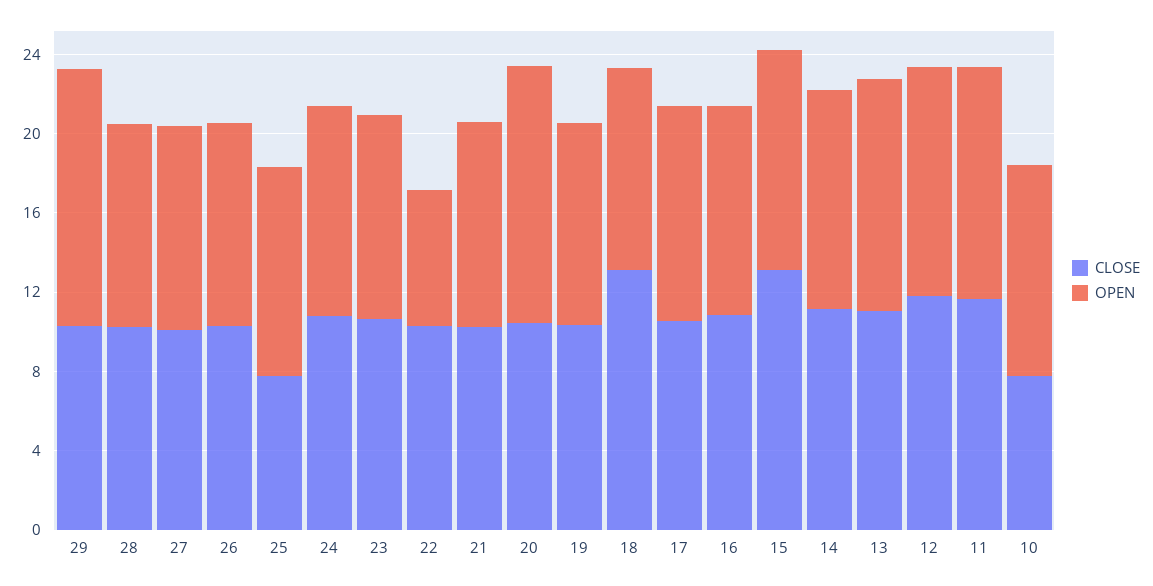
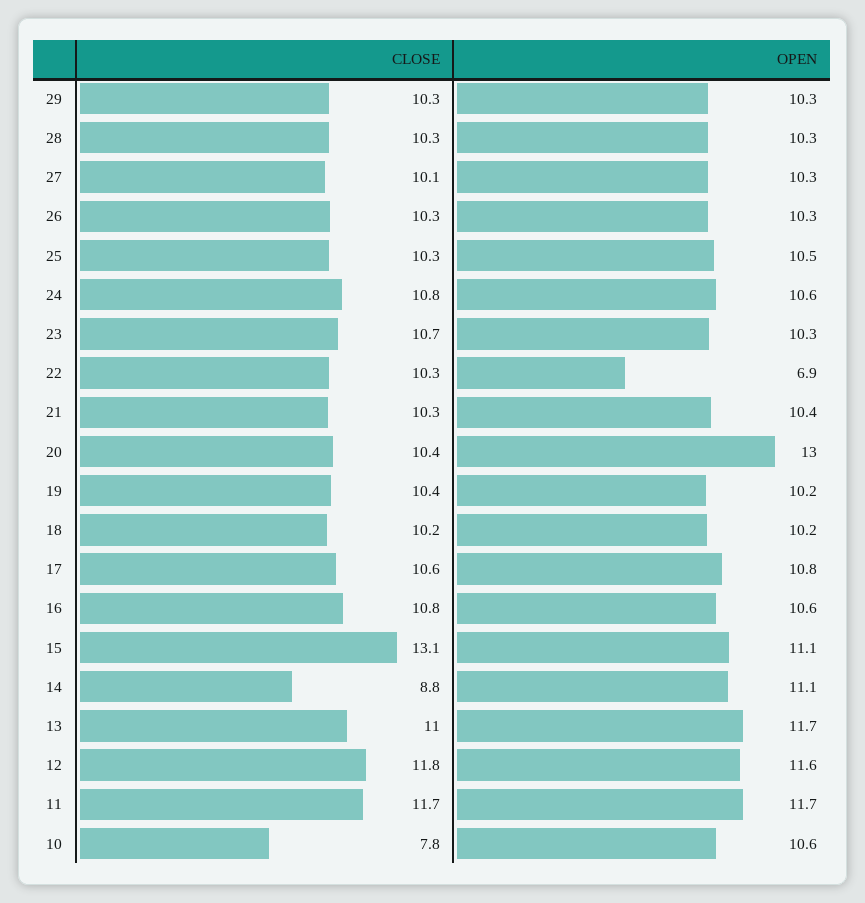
  {
    "CLOSE": {
      "29": 10.3,
      "28": 10.3,
      "27": 10.1,
      "26": 10.3,
-     "25": 8,
+     "25": 10.3,
      "24": 10.8,
      "23": 10.7,
      "22": 10.3,
      "21": 10.3,
      "20": 10.4,
      "19": 10.4,
-     "18": 13,
+     "18": 10.2,
      "17": 10.6,
      "16": 10.8,
      "15": 13.1,
-     "14": 11,
+     "14": 8.8,
      "13": 11,
      "12": 11.8,
      "11": 11.7,
      "10": 7.8
    },
    "OPEN": {
-     "29": 13,
+     "29": 10.3,
      "28": 10.3,
      "27": 10.3,
      "26": 10.3,
      "25": 10.5,
      "24": 10.6,
      "23": 10.3,
      "22": 6.9,
      "21": 10.4,
      "20": 13,
      "19": 10.2,
      "18": 10.2,
      "17": 10.8,
      "16": 10.6,
      "15": 11.1,
      "14": 11.1,
      "13": 11.7,
      "12": 11.6,
      "11": 11.7,
      "10": 10.6
    }
  }

